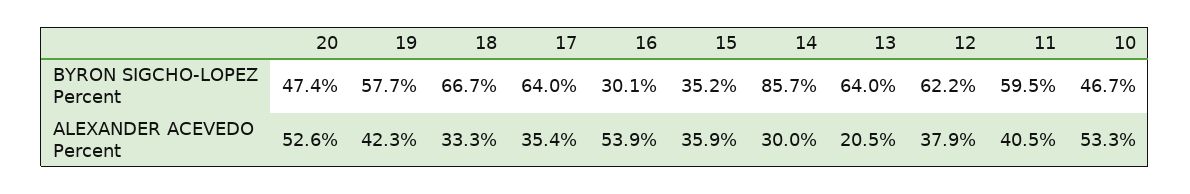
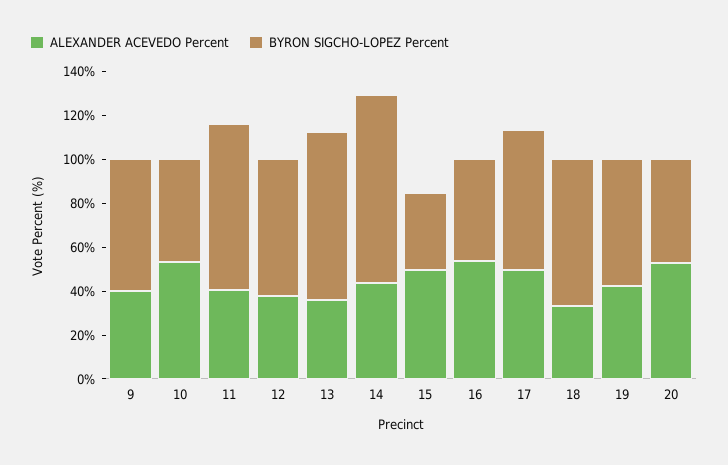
  {
    "BYRON SIGCHO-LOPEZ Percent": {
      "20": 47.4,
      "19": 57.7,
      "18": 66.7,
      "17": 64,
-     "16": 30.1,
+     "16": 45,
      "15": 35.2,
      "14": 85.7,
-     "13": 64,
+     "13": 75,
      "12": 62.2,
-     "11": 59.5,
+     "11": 75,
-     "10": 46.7
+     "10": 46.7,
+     "9": 60
    },
    "ALEXANDER ACEVEDO Percent": {
      "20": 52.6,
      "19": 42.3,
      "18": 33.3,
-     "17": 35.4,
+     "17": 50,
      "16": 53.9,
-     "15": 35.9,
+     "15": 50,
-     "14": 30,
+     "14": 45,
-     "13": 20.5,
+     "13": 35,
      "12": 37.9,
      "11": 40.5,
-     "10": 53.3
+     "10": 53.3,
+     "9": 40
    }
  }

